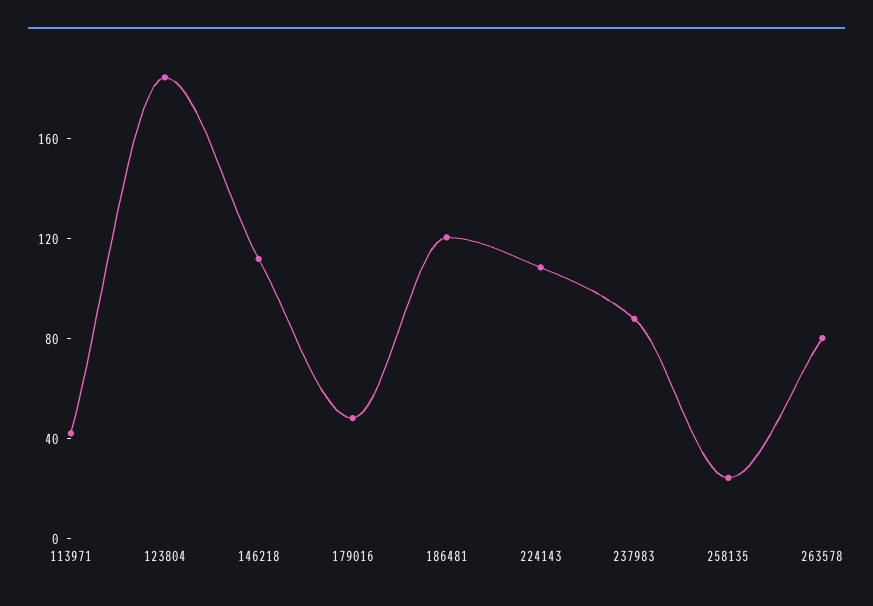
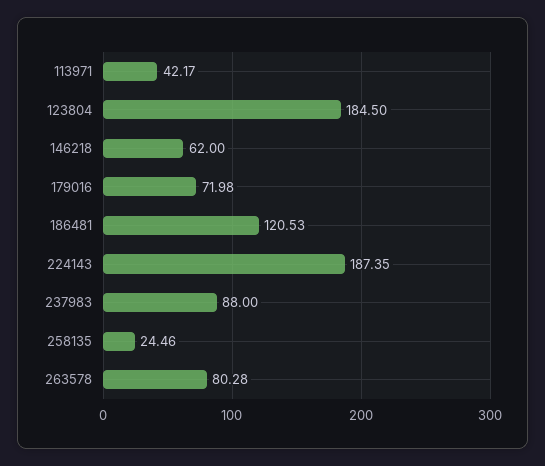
  {
    "113971": 42.17,
    "123804": 184.5,
-   "146218": 110,
+   "146218": 62,
-   "179016": 50,
+   "179016": 71.98,
    "186481": 120.53,
-   "224143": 110,
+   "224143": 187.35,
    "237983": 88,
    "258135": 24.46,
    "263578": 80.28
  }

